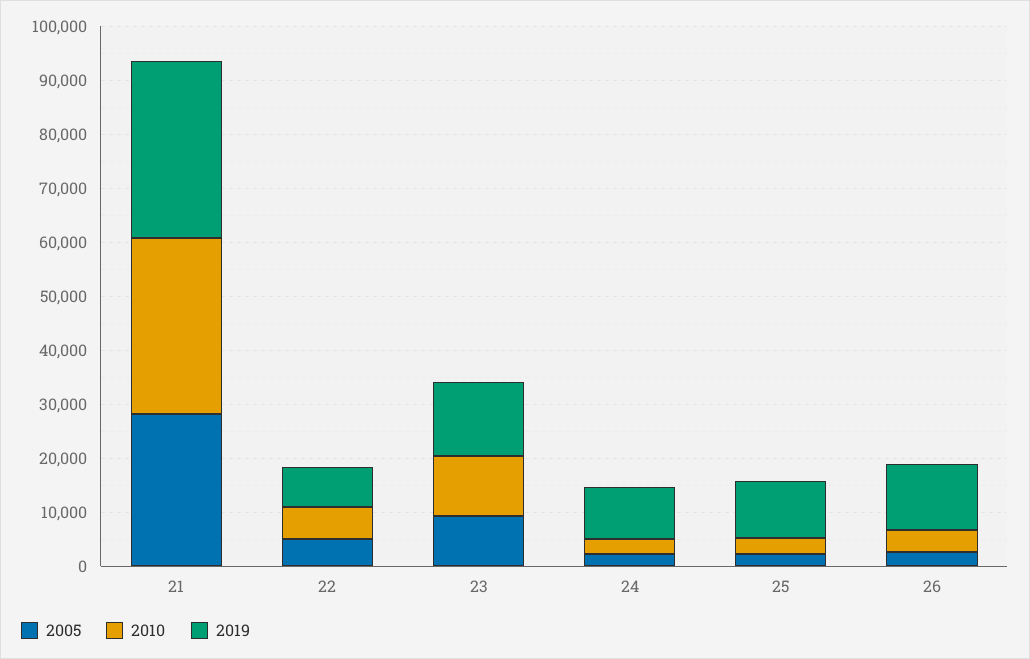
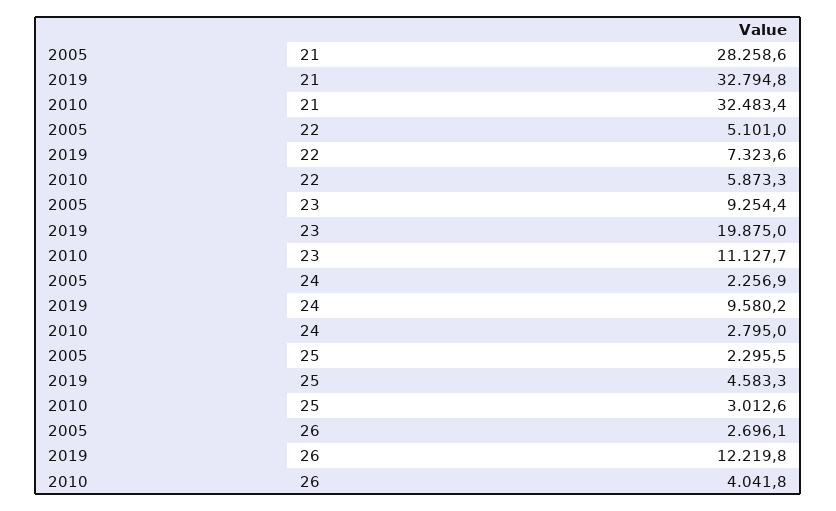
  {
    "2005": {
      "21": 28258.6,
      "22": 5101,
      "23": 9254.4,
      "24": 2256.9,
      "25": 2295.5,
      "26": 2696.1
    },
    "2010": {
      "21": 32483.4,
      "22": 5873.3,
      "23": 11127.7,
      "24": 2795,
      "25": 3012.6,
      "26": 4041.8
    },
    "2019": {
      "21": 32794.8,
      "22": 7323.6,
-     "23": 14000,
+     "23": 19875,
      "24": 9580.2,
-     "25": 10000,
+     "25": 4583.3,
      "26": 12219.8
    }
  }

